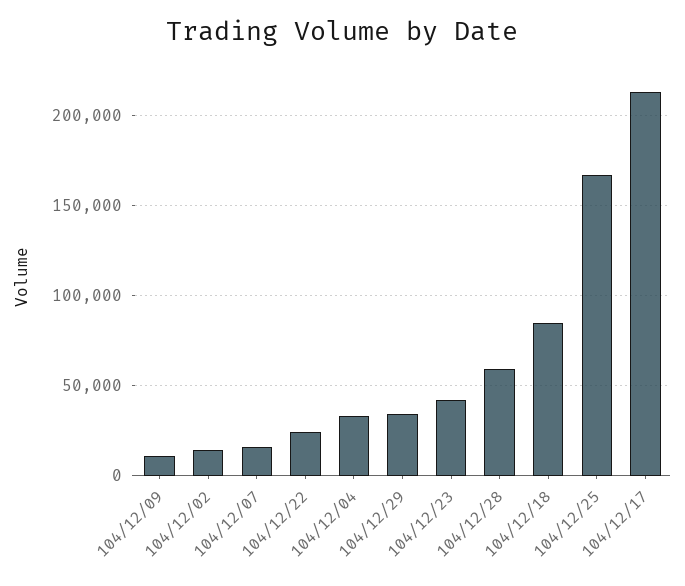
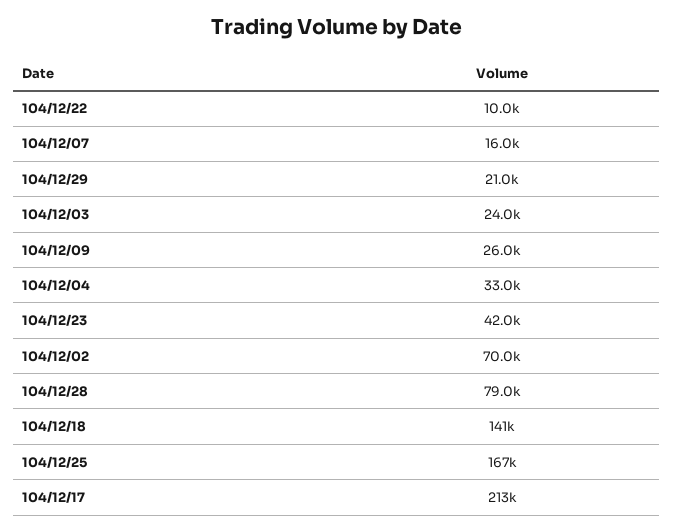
  {
-   "104/12/09": 10000,
+   "104/12/09": 26000,
-   "104/12/02": 15000,
+   "104/12/02": 70000,
    "104/12/07": 16000,
-   "104/12/22": 25000,
+   "104/12/22": 10000,
    "104/12/04": 33000,
-   "104/12/29": 35000,
+   "104/12/29": 21000,
    "104/12/23": 42000,
-   "104/12/28": 60000,
+   "104/12/28": 79000,
-   "104/12/18": 85000,
+   "104/12/18": 141000,
    "104/12/25": 167000,
-   "104/12/17": 213000
+   "104/12/17": 213000,
+   "104/12/03": 24000
  }

